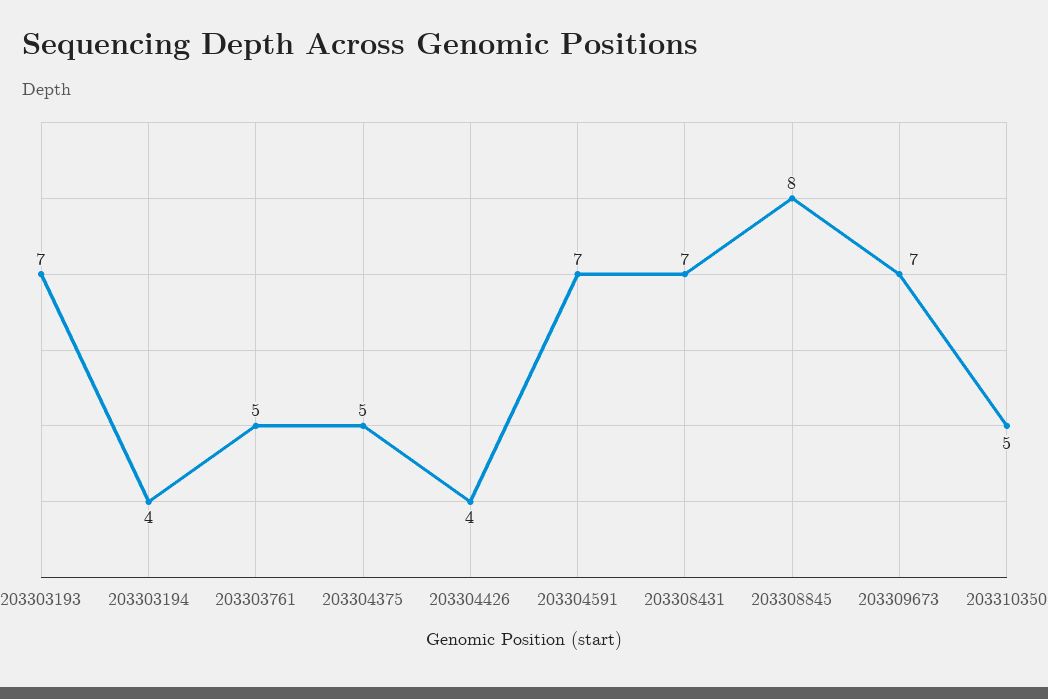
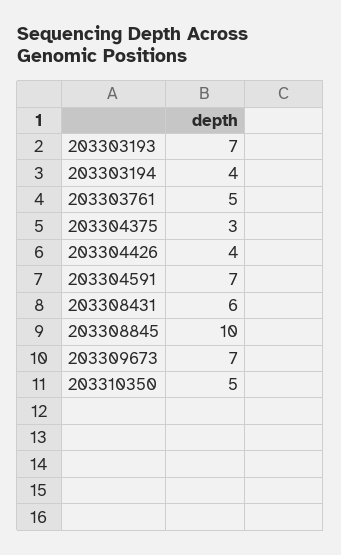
  {
    "203303193": 7,
    "203303194": 4,
    "203303761": 5,
-   "203304375": 5,
+   "203304375": 3,
    "203304426": 4,
    "203304591": 7,
-   "203308431": 7,
+   "203308431": 6,
-   "203308845": 8,
+   "203308845": 10,
    "203309673": 7,
    "203310350": 5
  }

